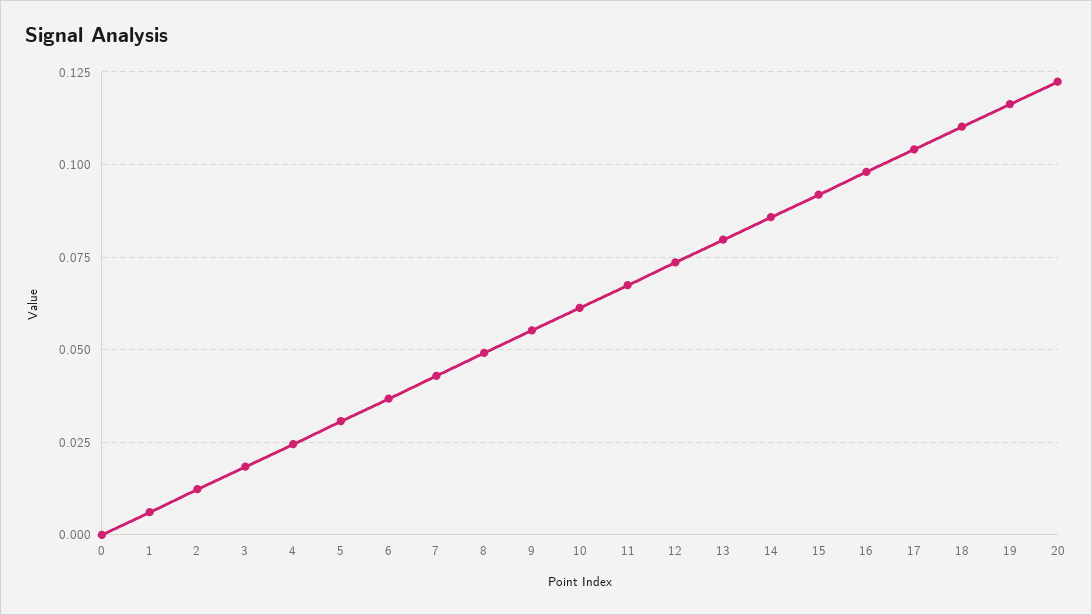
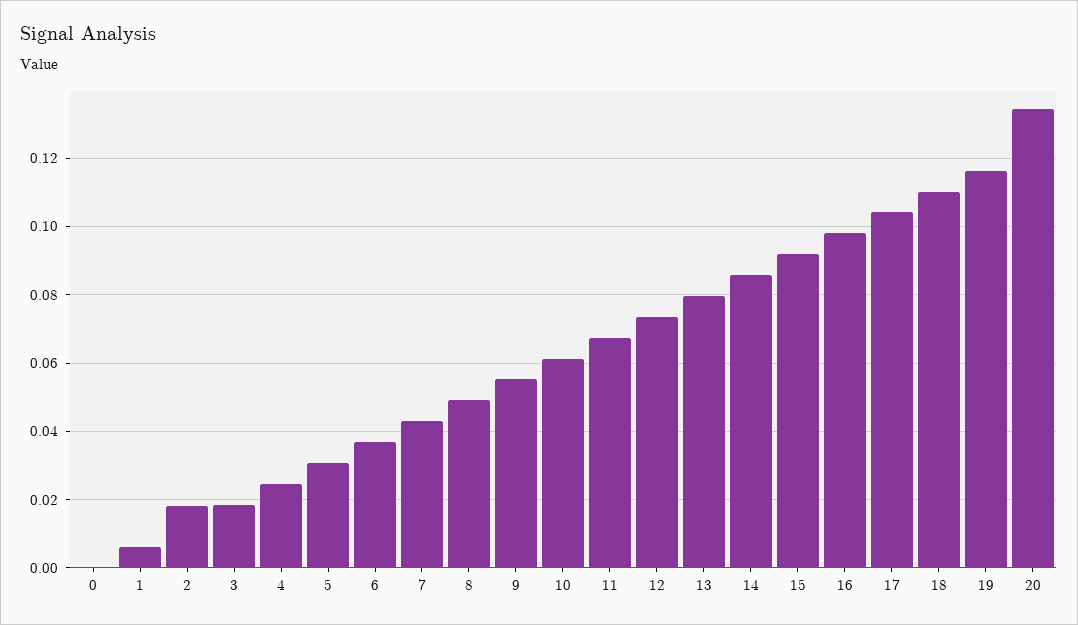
  {
    "0": 0,
    "1": 0.006,
-   "2": 0.0125,
+   "2": 0.018,
    "3": 0.018,
    "4": 0.024,
    "5": 0.03,
    "6": 0.036,
    "7": 0.042,
    "8": 0.05,
    "9": 0.056,
    "10": 0.062,
    "11": 0.068,
    "12": 0.074,
    "13": 0.08,
    "14": 0.086,
    "15": 0.092,
    "16": 0.098,
    "17": 0.104,
    "18": 0.11,
    "19": 0.116,
-   "20": 0.1225
+   "20": 0.134
  }

